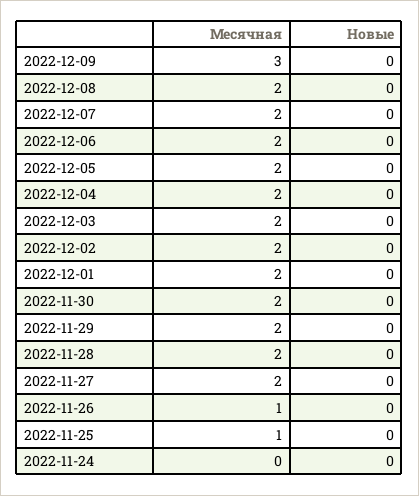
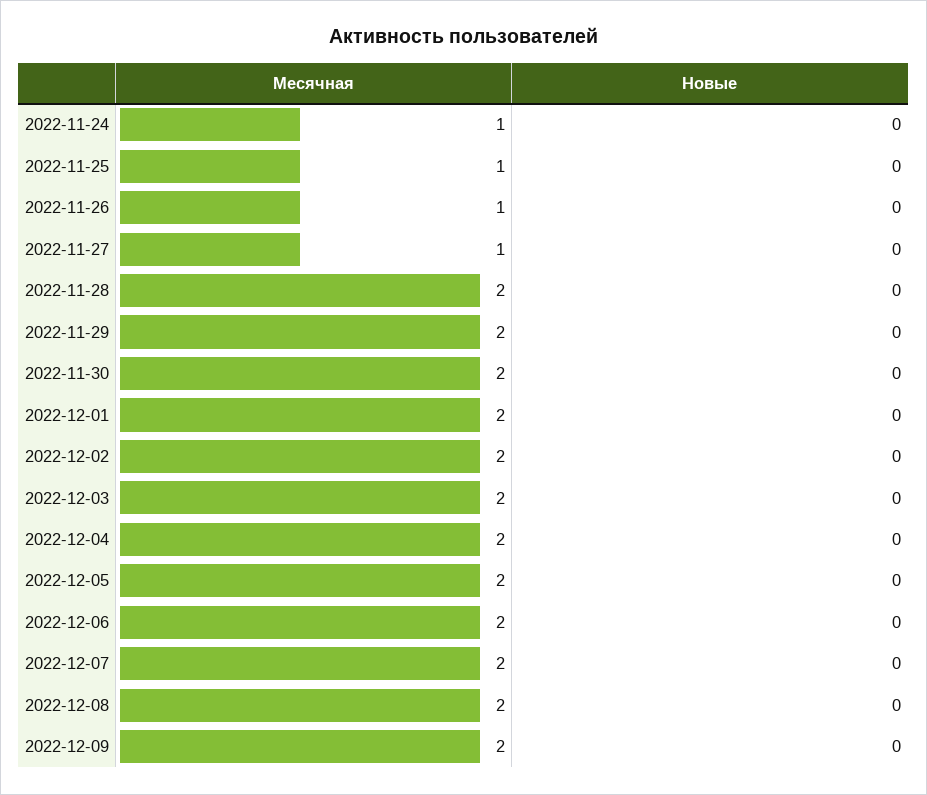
  {
    "Месячная": {
-     "2022-12-09": 3,
+     "2022-12-09": 2,
      "2022-12-08": 2,
      "2022-12-07": 2,
      "2022-12-06": 2,
      "2022-12-05": 2,
      "2022-12-04": 2,
      "2022-12-03": 2,
      "2022-12-02": 2,
      "2022-12-01": 2,
      "2022-11-30": 2,
      "2022-11-29": 2,
      "2022-11-28": 2,
-     "2022-11-27": 2,
+     "2022-11-27": 1,
      "2022-11-26": 1,
      "2022-11-25": 1,
-     "2022-11-24": 0
+     "2022-11-24": 1
    },
    "Новые": {
      "2022-12-09": 0,
      "2022-12-08": 0,
      "2022-12-07": 0,
      "2022-12-06": 0,
      "2022-12-05": 0,
      "2022-12-04": 0,
      "2022-12-03": 0,
      "2022-12-02": 0,
      "2022-12-01": 0,
      "2022-11-30": 0,
      "2022-11-29": 0,
      "2022-11-28": 0,
      "2022-11-27": 0,
      "2022-11-26": 0,
      "2022-11-25": 0,
      "2022-11-24": 0
    }
  }

